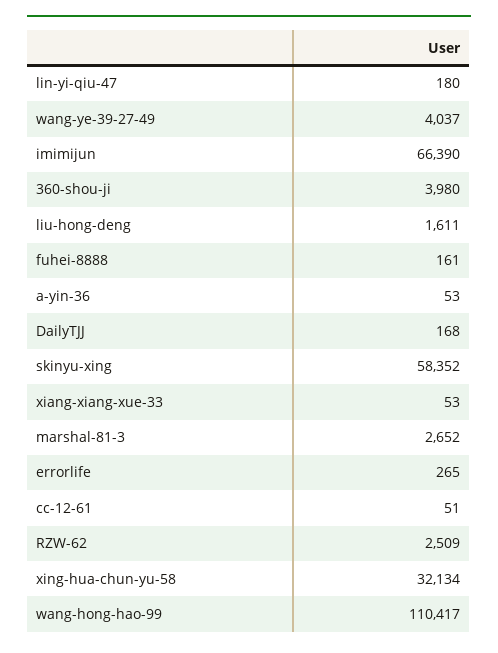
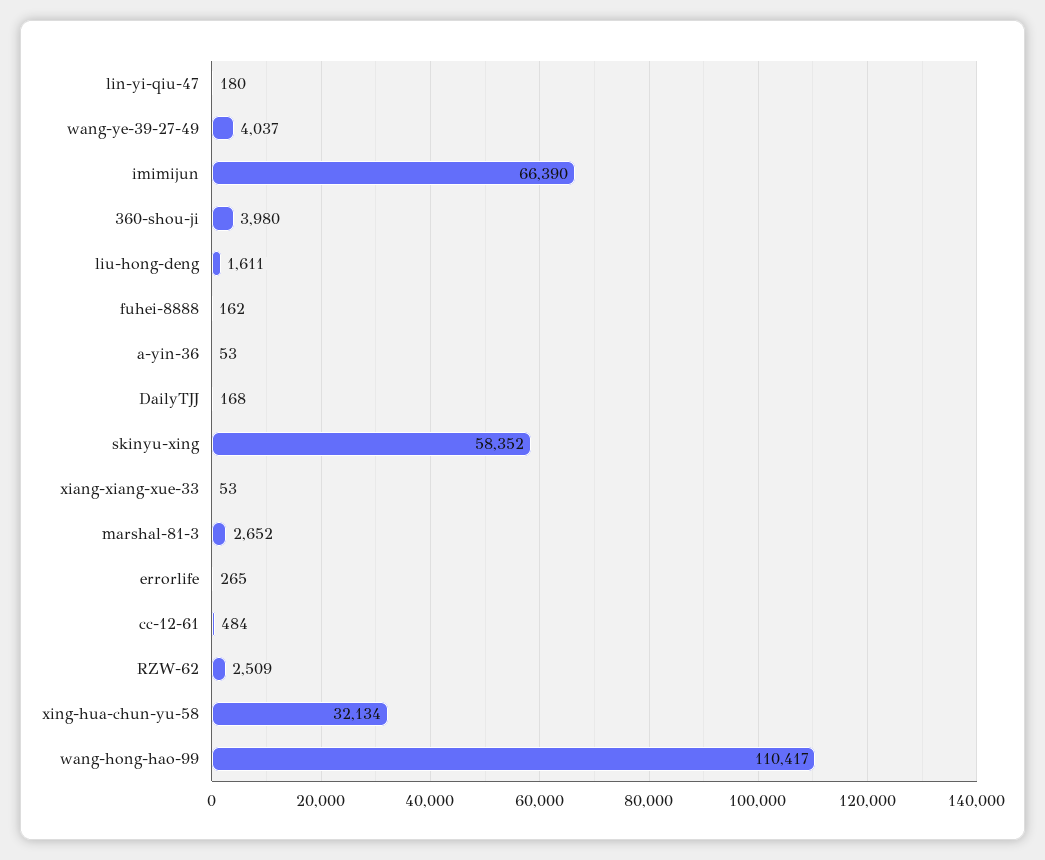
  {
    "lin-yi-qiu-47": 180,
    "wang-ye-39-27-49": 4037,
    "imimijun": 66390,
    "360-shou-ji": 3980,
    "liu-hong-deng": 1611,
-   "fuhei-8888": 161,
+   "fuhei-8888": 162,
    "a-yin-36": 53,
    "DailyTJJ": 168,
    "skinyu-xing": 58352,
    "xiang-xiang-xue-33": 53,
    "marshal-81-3": 2652,
    "errorlife": 265,
-   "cc-12-61": 51,
+   "cc-12-61": 484,
    "RZW-62": 2509,
    "xing-hua-chun-yu-58": 32134,
    "wang-hong-hao-99": 110417
  }

